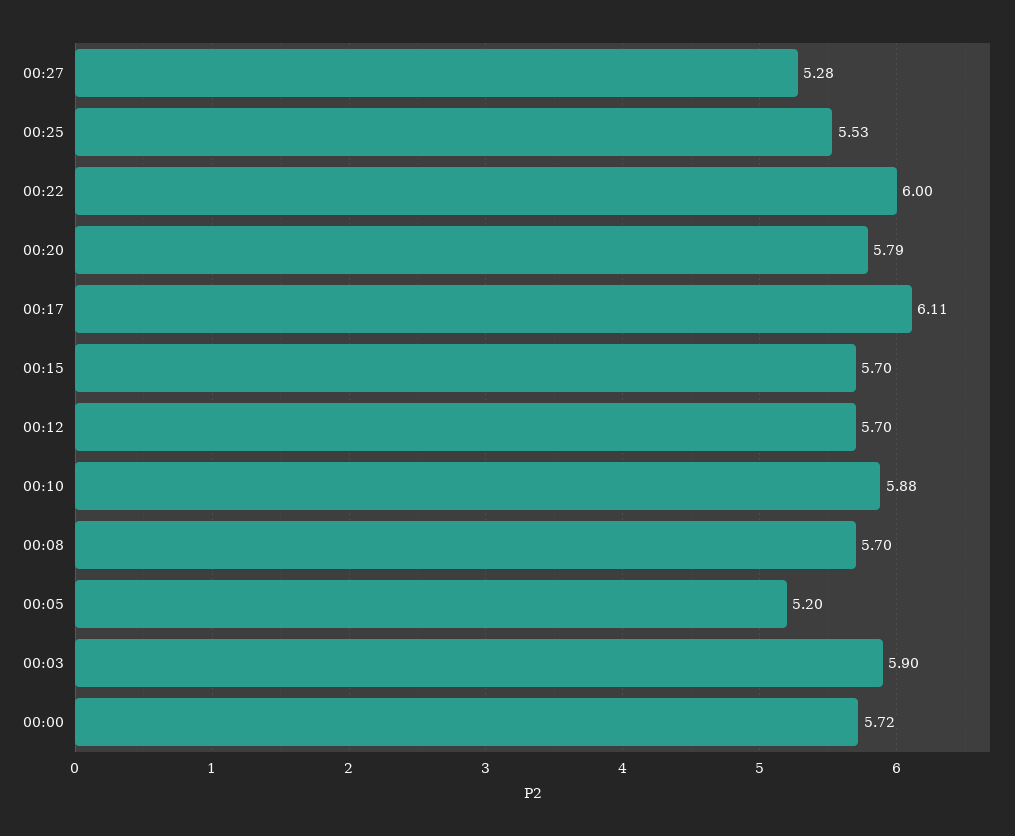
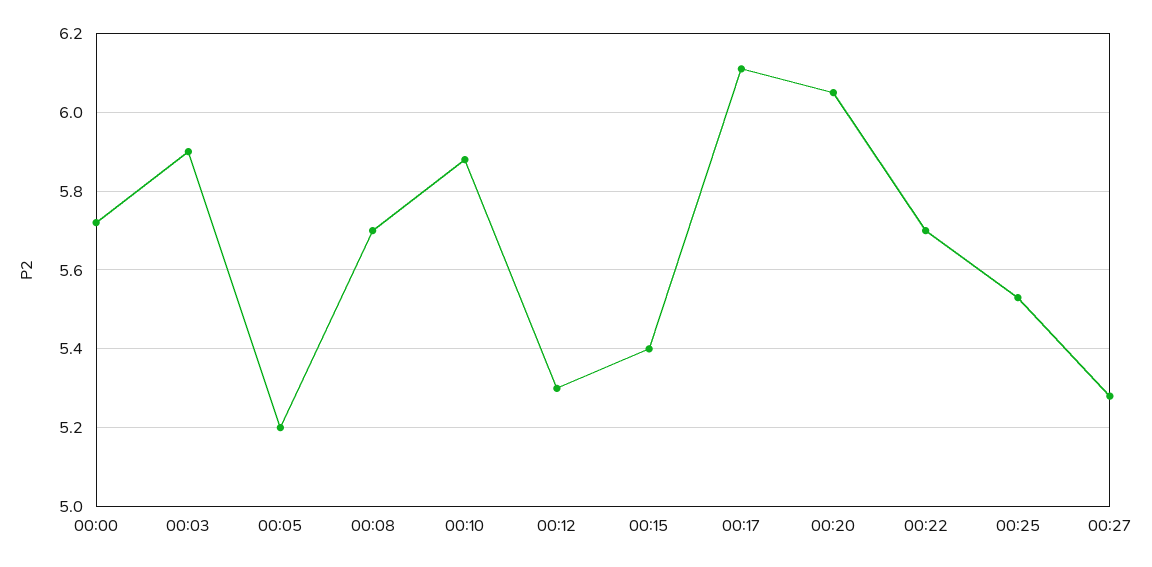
  {
    "00:27": 5.28,
    "00:25": 5.53,
-   "00:22": 6,
+   "00:22": 5.7,
-   "00:20": 5.79,
+   "00:20": 6.05,
    "00:17": 6.11,
-   "00:15": 5.7,
+   "00:15": 5.4,
-   "00:12": 5.7,
+   "00:12": 5.3,
    "00:10": 5.88,
    "00:08": 5.7,
    "00:05": 5.2,
    "00:03": 5.9,
    "00:00": 5.72
  }

